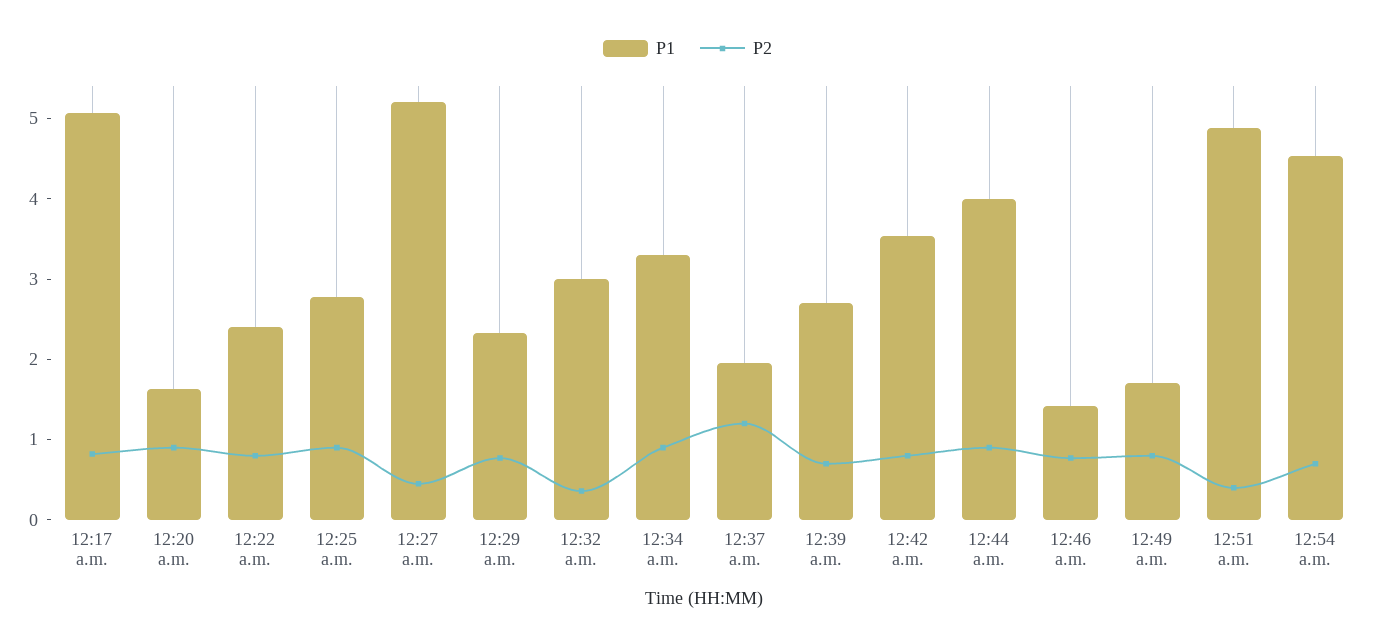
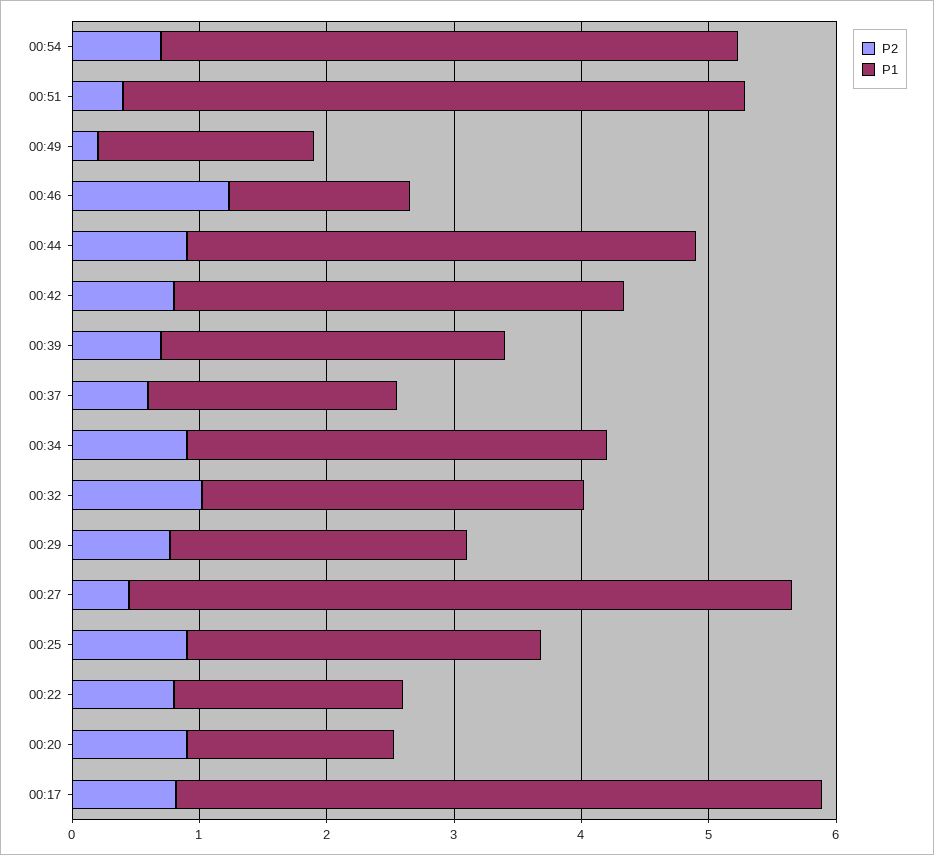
  {
    "P1": {
      "12:17 a.m.": 5,
      "12:20 a.m.": 1.6,
-     "12:22 a.m.": 2.4,
+     "12:22 a.m.": 1.8,
      "12:25 a.m.": 2.8,
      "12:27 a.m.": 5.2,
      "12:29 a.m.": 2.4,
      "12:32 a.m.": 3,
      "12:34 a.m.": 3.4,
      "12:37 a.m.": 2,
      "12:39 a.m.": 2.8,
      "12:42 a.m.": 3.6,
      "12:44 a.m.": 4,
      "12:46 a.m.": 1.4,
      "12:49 a.m.": 1.8,
      "12:51 a.m.": 4.8,
      "12:54 a.m.": 4.6
    },
    "P2": {
      "12:17 a.m.": 0.8,
      "12:20 a.m.": 1,
      "12:22 a.m.": 0.8,
      "12:25 a.m.": 1,
      "12:27 a.m.": 0.4,
      "12:29 a.m.": 0.8,
-     "12:32 a.m.": 0.4,
+     "12:32 a.m.": 1,
      "12:34 a.m.": 1,
-     "12:37 a.m.": 1.2,
+     "12:37 a.m.": 0.6,
      "12:39 a.m.": 0.8,
      "12:42 a.m.": 0.8,
      "12:44 a.m.": 1,
-     "12:46 a.m.": 0.8,
+     "12:46 a.m.": 1.2,
-     "12:49 a.m.": 0.8,
+     "12:49 a.m.": 0.2,
      "12:51 a.m.": 0.4,
      "12:54 a.m.": 0.8
    }
  }

